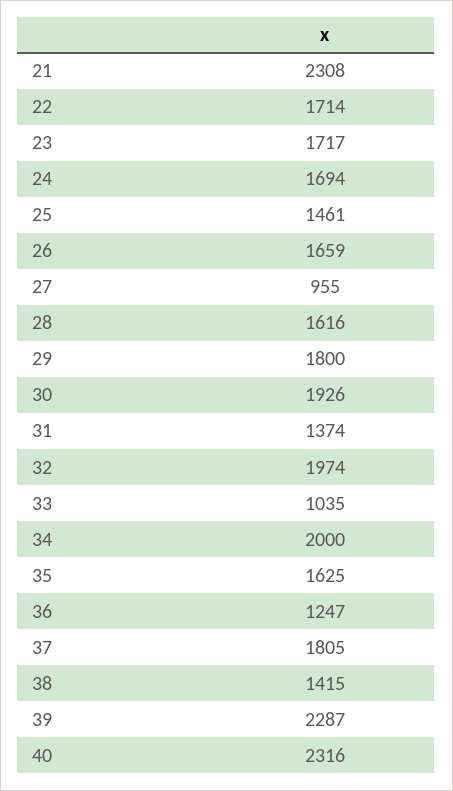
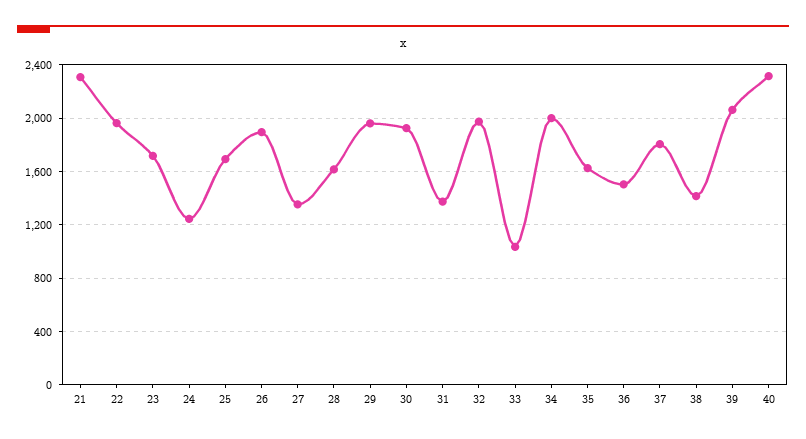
  {
    "21": 2308,
-   "22": 1714,
+   "22": 1950,
    "23": 1717,
-   "24": 1694,
+   "24": 1250,
-   "25": 1461,
+   "25": 1700,
-   "26": 1659,
+   "26": 1900,
-   "27": 955,
+   "27": 1350,
    "28": 1616,
-   "29": 1800,
+   "29": 1950,
    "30": 1926,
    "31": 1374,
    "32": 1974,
    "33": 1035,
    "34": 2000,
    "35": 1625,
-   "36": 1247,
+   "36": 1500,
    "37": 1805,
    "38": 1415,
-   "39": 2287,
+   "39": 2050,
    "40": 2316
  }

